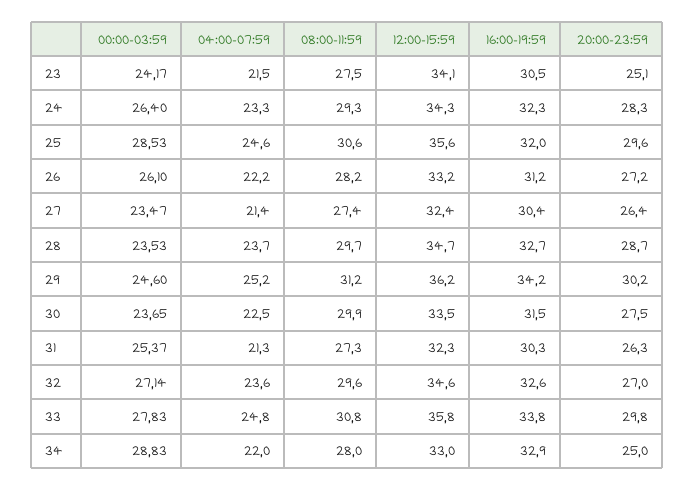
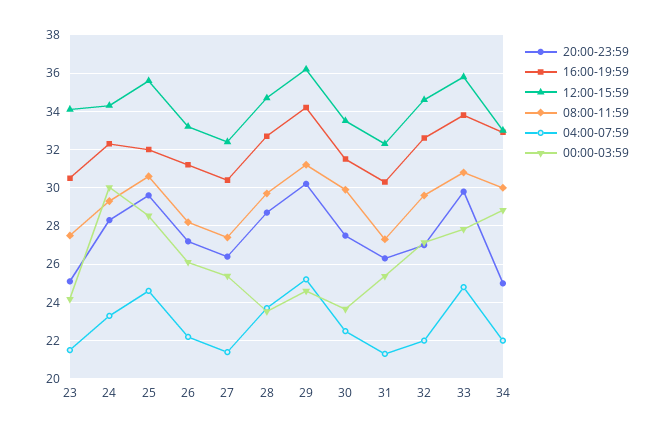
  {
    "00:00-03:59": {
      "23": 24.17,
-     "24": 26.4,
+     "24": 30,
      "25": 28.53,
      "26": 26.1,
-     "27": 23.47,
+     "27": 25.5,
      "28": 23.53,
      "29": 24.6,
      "30": 23.65,
      "31": 25.37,
      "32": 27.14,
      "33": 27.83,
      "34": 28.83
    },
    "04:00-07:59": {
      "23": 21.5,
      "24": 23.3,
      "25": 24.6,
      "26": 22.2,
      "27": 21.4,
      "28": 23.7,
      "29": 25.2,
      "30": 22.5,
      "31": 21.3,
-     "32": 23.6,
+     "32": 22,
      "33": 24.8,
      "34": 22
    },
    "08:00-11:59": {
      "23": 27.5,
      "24": 29.3,
      "25": 30.6,
      "26": 28.2,
      "27": 27.4,
      "28": 29.7,
      "29": 31.2,
      "30": 29.9,
      "31": 27.3,
      "32": 29.6,
      "33": 30.8,
-     "34": 28
+     "34": 30
    },
    "12:00-15:59": {
      "23": 34.1,
      "24": 34.3,
      "25": 35.6,
      "26": 33.2,
      "27": 32.4,
      "28": 34.7,
      "29": 36.2,
      "30": 33.5,
      "31": 32.3,
      "32": 34.6,
      "33": 35.8,
      "34": 33
    },
    "16:00-19:59": {
      "23": 30.5,
      "24": 32.3,
      "25": 32,
      "26": 31.2,
      "27": 30.4,
      "28": 32.7,
      "29": 34.2,
      "30": 31.5,
      "31": 30.3,
      "32": 32.6,
      "33": 33.8,
      "34": 32.9
    },
    "20:00-23:59": {
      "23": 25.1,
      "24": 28.3,
      "25": 29.6,
      "26": 27.2,
      "27": 26.4,
      "28": 28.7,
      "29": 30.2,
      "30": 27.5,
      "31": 26.3,
      "32": 27,
      "33": 29.8,
      "34": 25
    }
  }

